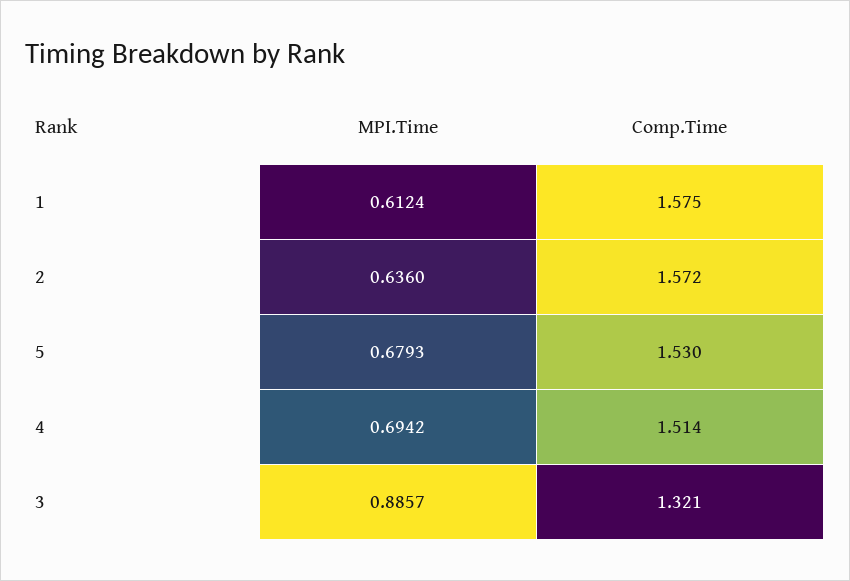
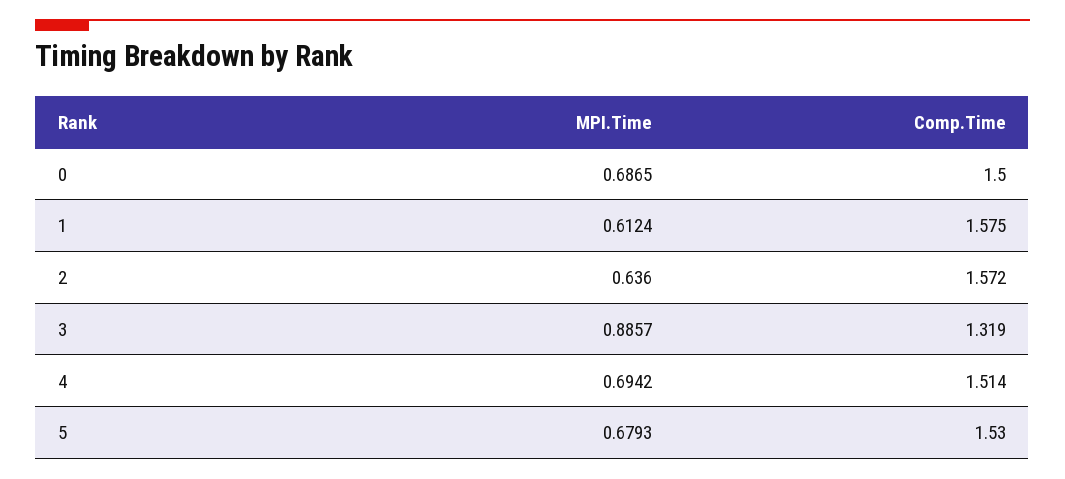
  {
    "MPI.Time": {
      "1": 0.6124,
      "2": 0.636,
      "5": 0.6793,
      "4": 0.6942,
-     "3": 0.8857
+     "3": 0.8857,
+     "0": 0.6865
    },
    "Comp.Time": {
      "1": 1.575,
      "2": 1.572,
      "5": 1.53,
      "4": 1.514,
-     "3": 1.321
+     "3": 1.319,
+     "0": 1.5
    }
  }

